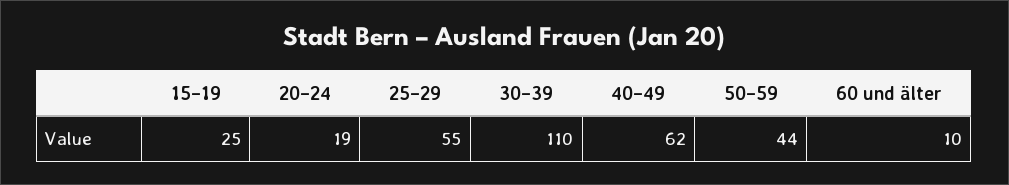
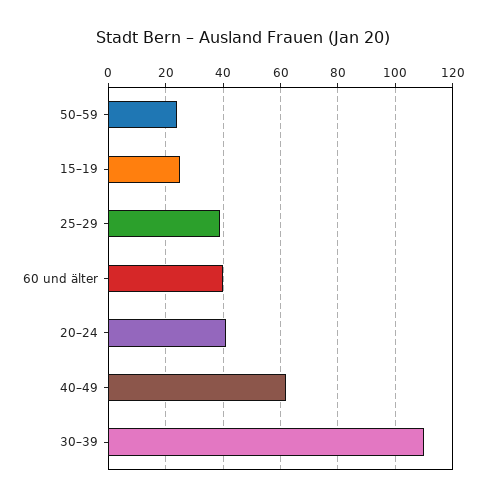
  {
    "15–19": 25,
-   "20–24": 19,
+   "20–24": 40,
-   "25–29": 55,
+   "25–29": 40,
    "30–39": 110,
    "40–49": 62,
-   "50–59": 44,
+   "50–59": 25,
-   "60 und älter": 10
+   "60 und älter": 40
  }

